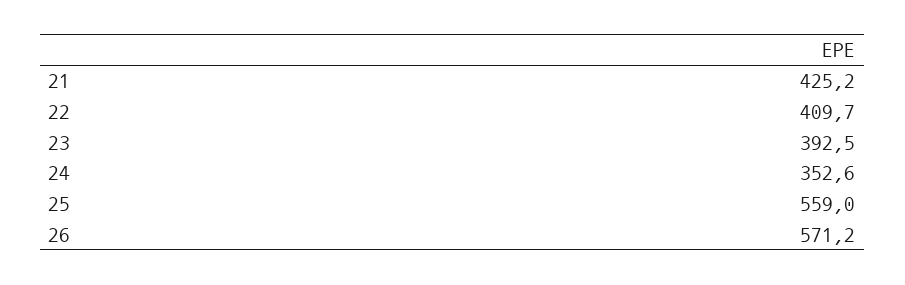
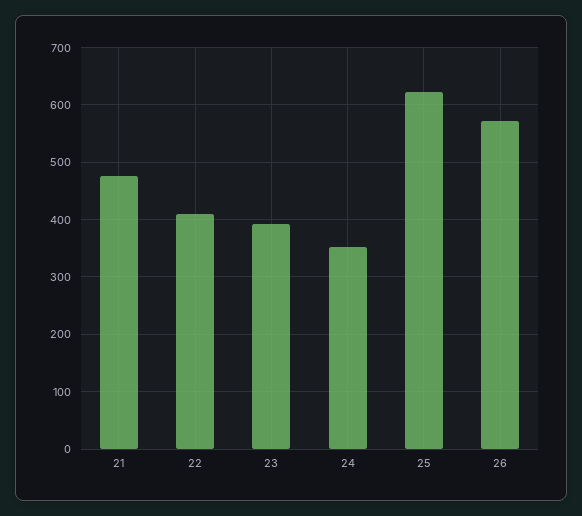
  {
-   "21": 425.2,
+   "21": 480,
    "22": 409.7,
    "23": 392.5,
    "24": 352.6,
-   "25": 559,
+   "25": 620,
    "26": 571.2
  }

